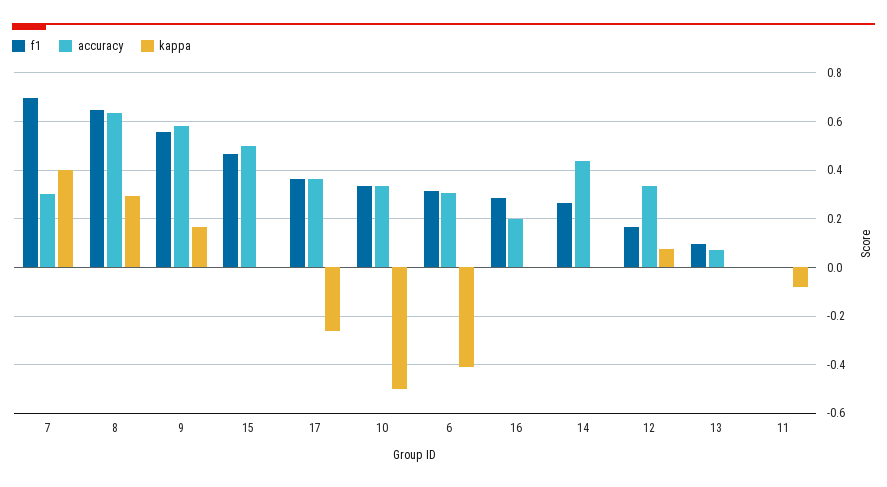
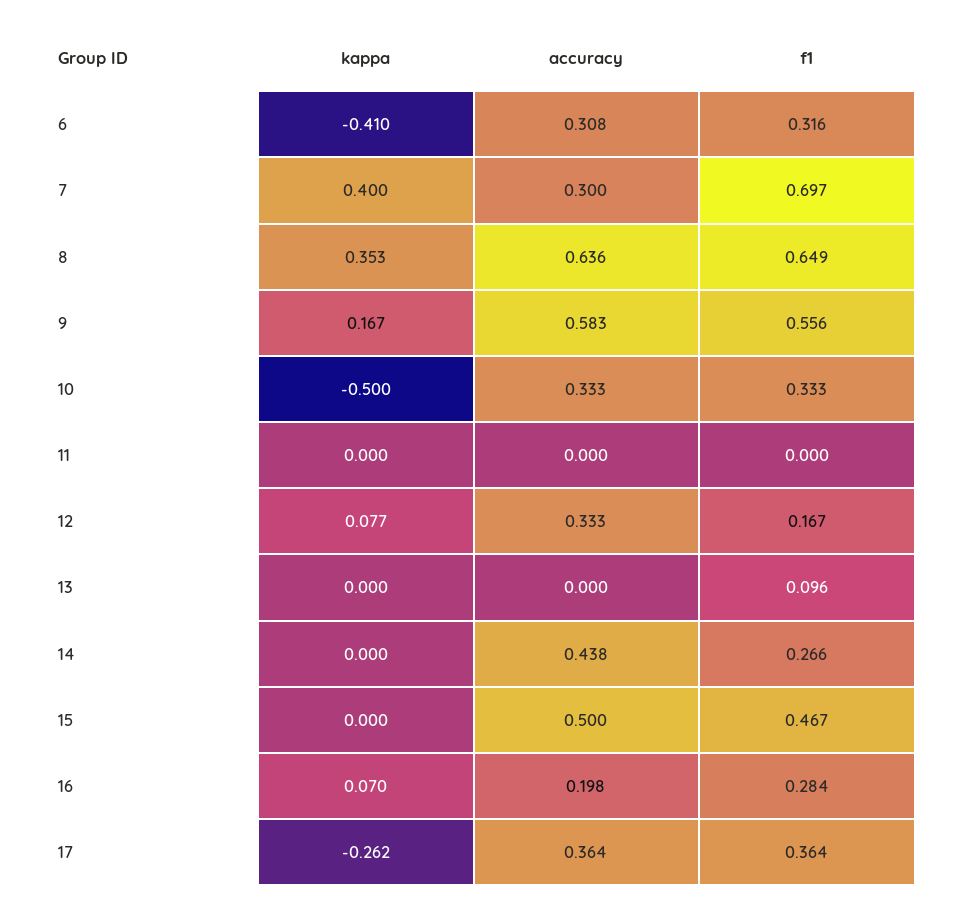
  {
    "f1": {
      "7": 0.697,
      "8": 0.649,
      "9": 0.556,
      "15": 0.467,
      "17": 0.364,
      "10": 0.333,
      "6": 0.316,
      "16": 0.284,
      "14": 0.266,
      "12": 0.167,
      "13": 0.096,
      "11": 0
    },
    "accuracy": {
      "7": 0.3,
      "8": 0.636,
      "9": 0.583,
      "15": 0.5,
      "17": 0.364,
      "10": 0.333,
      "6": 0.308,
      "16": 0.198,
      "14": 0.438,
      "12": 0.333,
-     "13": 0.075,
+     "13": 0,
      "11": 0
    },
    "kappa": {
      "7": 0.4,
-     "8": 0.3,
+     "8": 0.353,
      "9": 0.167,
      "15": 0,
      "17": -0.262,
      "10": -0.5,
      "6": -0.41,
-     "16": 0,
+     "16": 0.07,
      "14": 0,
      "12": 0.077,
      "13": 0,
-     "11": -0.075
+     "11": 0
    }
  }

